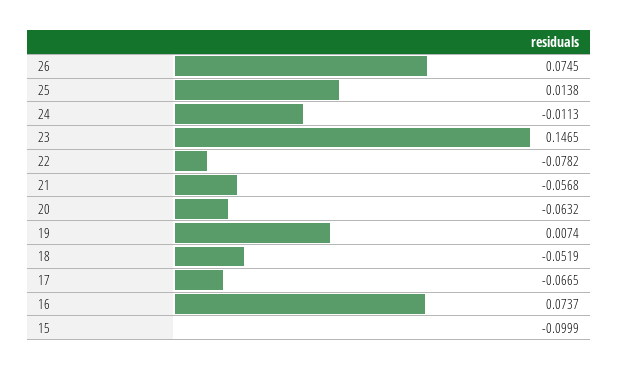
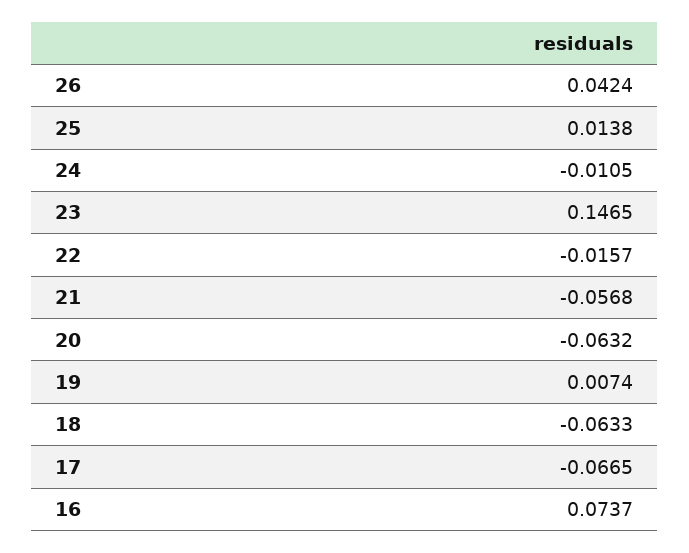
  {
-   "26": 0.0745,
+   "26": 0.0424,
    "25": 0.0138,
-   "24": -0.0113,
+   "24": -0.0105,
    "23": 0.1465,
-   "22": -0.0782,
+   "22": -0.0157,
    "21": -0.0568,
    "20": -0.0632,
    "19": 0.0074,
-   "18": -0.0519,
+   "18": -0.0633,
    "17": -0.0665,
-   "16": 0.0737,
+   "16": 0.0737
-   "15": -0.0999
  }

